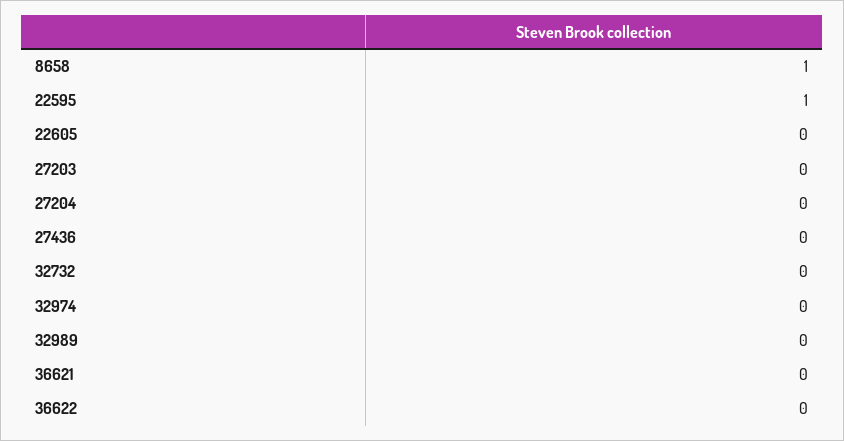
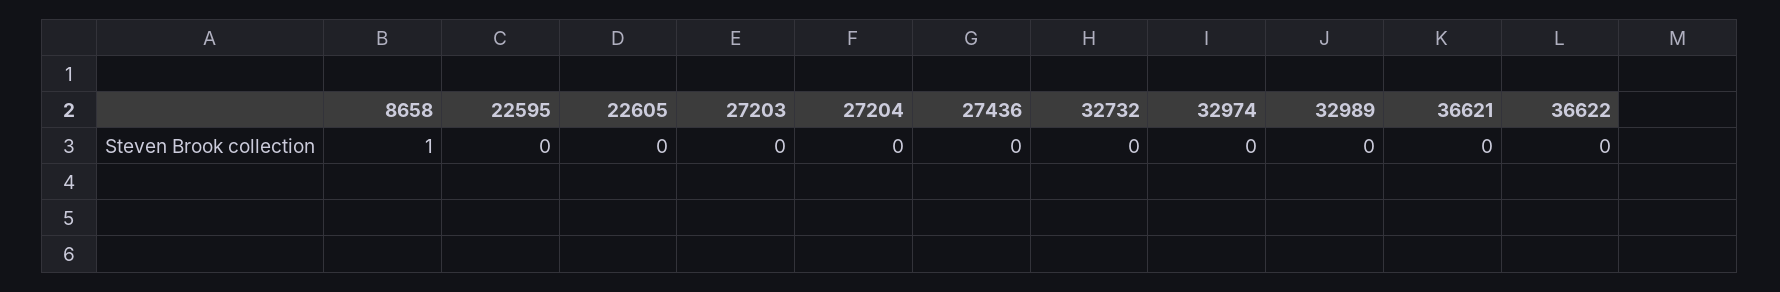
  {
    "8658": 1,
-   "22595": 1,
+   "22595": 0,
    "22605": 0,
    "27203": 0,
    "27204": 0,
    "27436": 0,
    "32732": 0,
    "32974": 0,
    "32989": 0,
    "36621": 0,
    "36622": 0
  }

